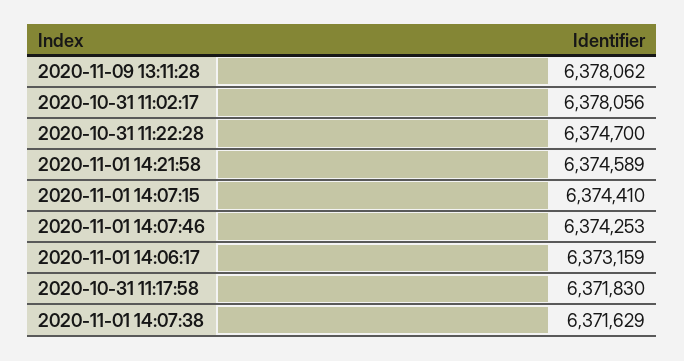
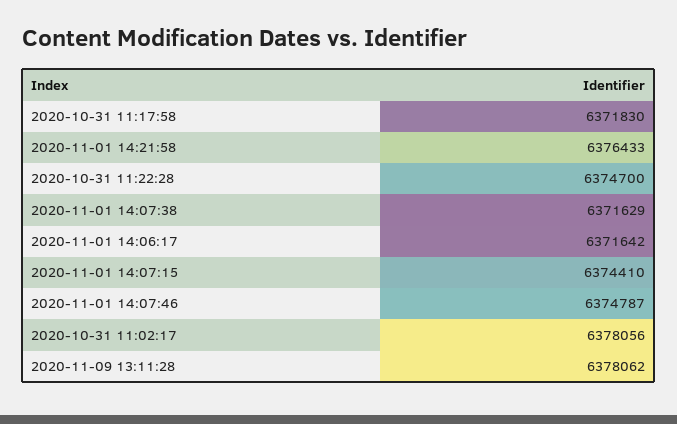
  {
    "2020-11-09 13:11:28": 6378062,
    "2020-10-31 11:02:17": 6378056,
    "2020-10-31 11:22:28": 6374700,
-   "2020-11-01 14:21:58": 6374589,
+   "2020-11-01 14:21:58": 6376433,
    "2020-11-01 14:07:15": 6374410,
-   "2020-11-01 14:07:46": 6374253,
+   "2020-11-01 14:07:46": 6374787,
-   "2020-11-01 14:06:17": 6373159,
+   "2020-11-01 14:06:17": 6371642,
    "2020-10-31 11:17:58": 6371830,
    "2020-11-01 14:07:38": 6371629
  }

